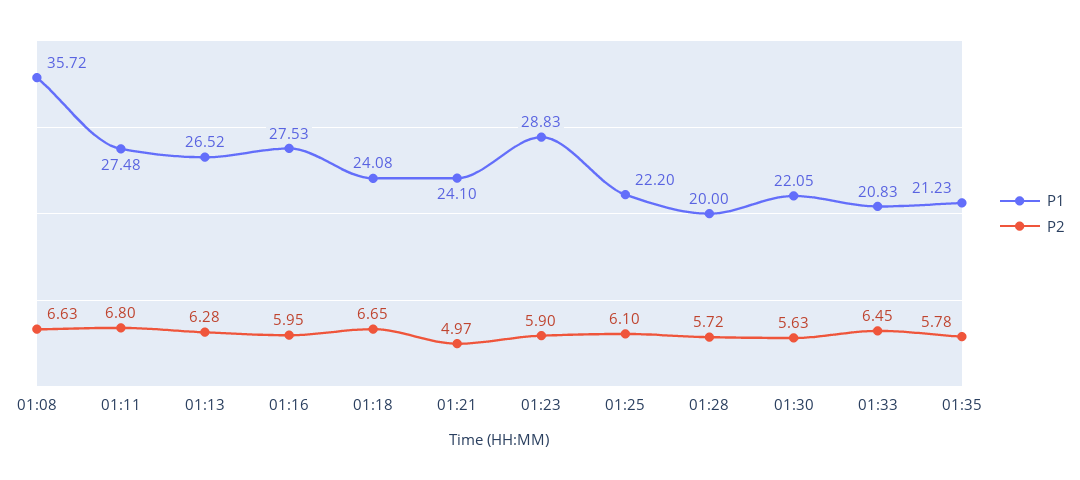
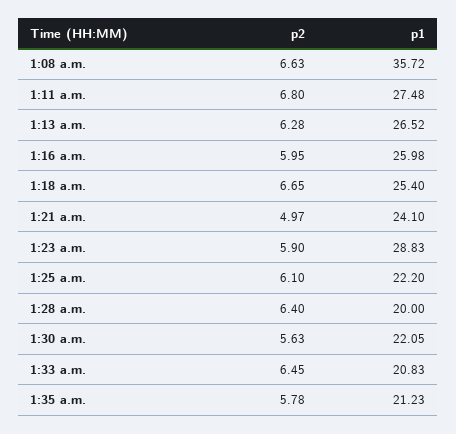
  {
    "P1": {
      "01:08": 35.72,
      "01:11": 27.48,
      "01:13": 26.52,
-     "01:16": 27.53,
+     "01:16": 25.98,
-     "01:18": 24.08,
+     "01:18": 25.4,
      "01:21": 24.1,
      "01:23": 28.83,
      "01:25": 22.2,
      "01:28": 20,
      "01:30": 22.05,
      "01:33": 20.83,
      "01:35": 21.23
    },
    "P2": {
      "01:08": 6.63,
      "01:11": 6.8,
      "01:13": 6.28,
      "01:16": 5.95,
      "01:18": 6.65,
      "01:21": 4.97,
      "01:23": 5.9,
      "01:25": 6.1,
-     "01:28": 5.72,
+     "01:28": 6.4,
      "01:30": 5.63,
      "01:33": 6.45,
      "01:35": 5.78
    }
  }

